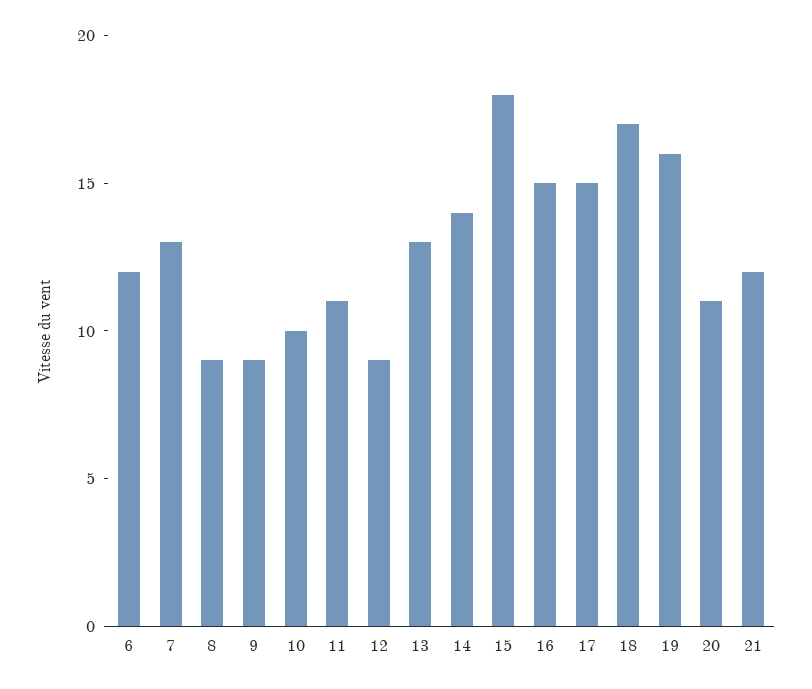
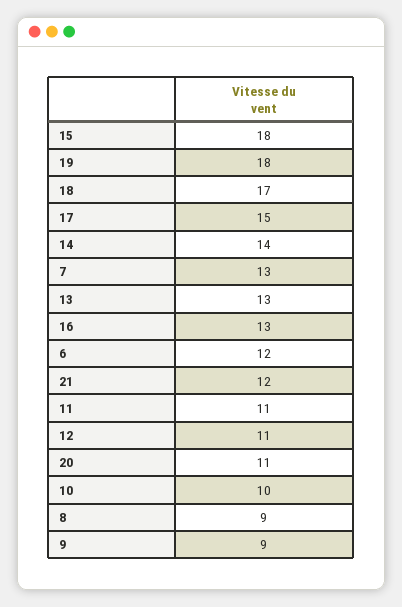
  {
    "6": 12,
    "7": 13,
    "8": 9,
    "9": 9,
    "10": 10,
    "11": 11,
-   "12": 9,
+   "12": 11,
    "13": 13,
    "14": 14,
    "15": 18,
-   "16": 15,
+   "16": 13,
    "17": 15,
    "18": 17,
-   "19": 16,
+   "19": 18,
    "20": 11,
    "21": 12
  }

